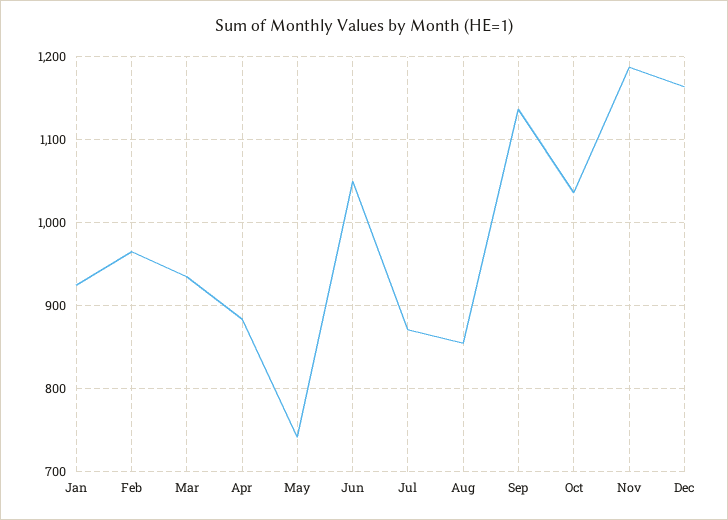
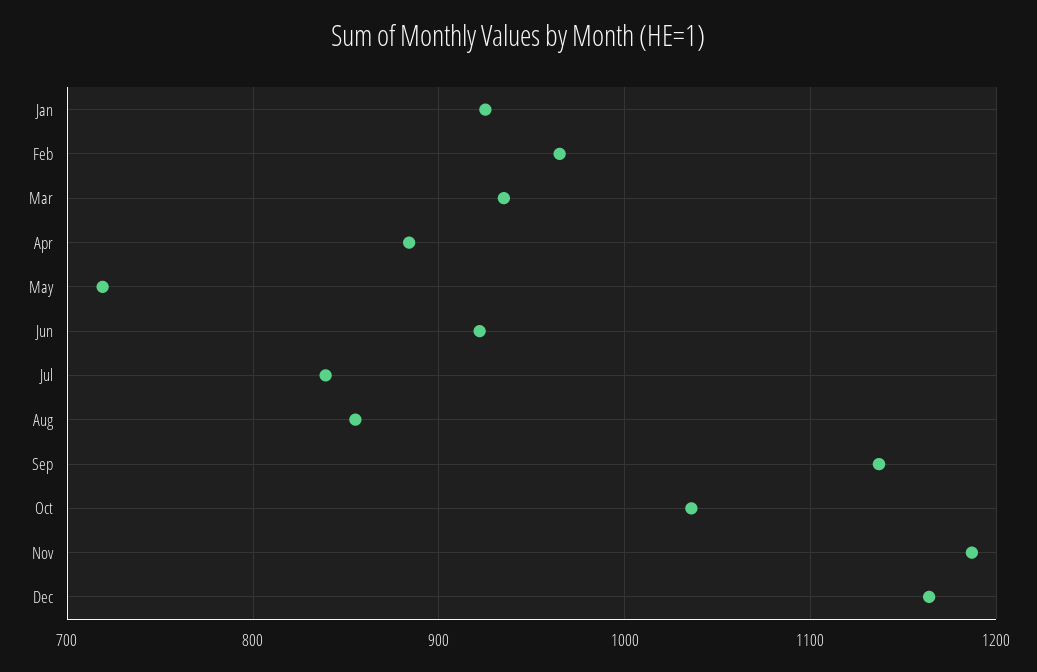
  {
    "Jan": 930,
    "Feb": 970,
    "Mar": 940,
    "Apr": 880,
-   "May": 740,
+   "May": 720,
-   "Jun": 1050,
+   "Jun": 920,
-   "Jul": 870,
+   "Jul": 840,
    "Aug": 860,
    "Sep": 1140,
    "Oct": 1040,
    "Nov": 1190,
    "Dec": 1160
  }

